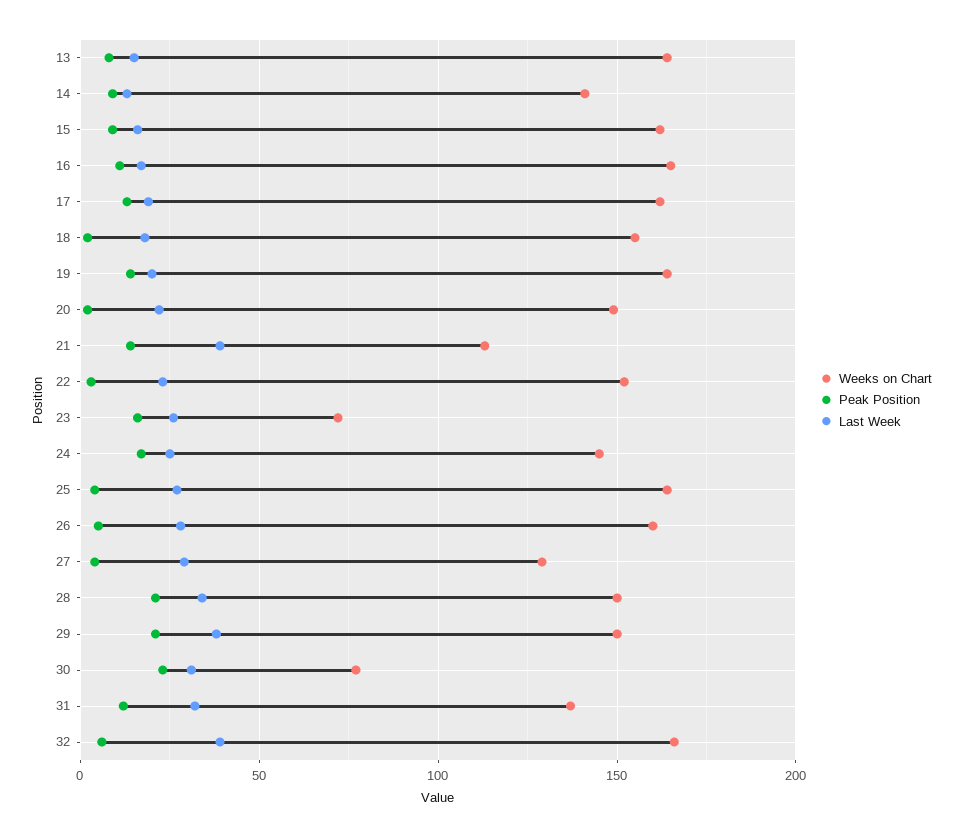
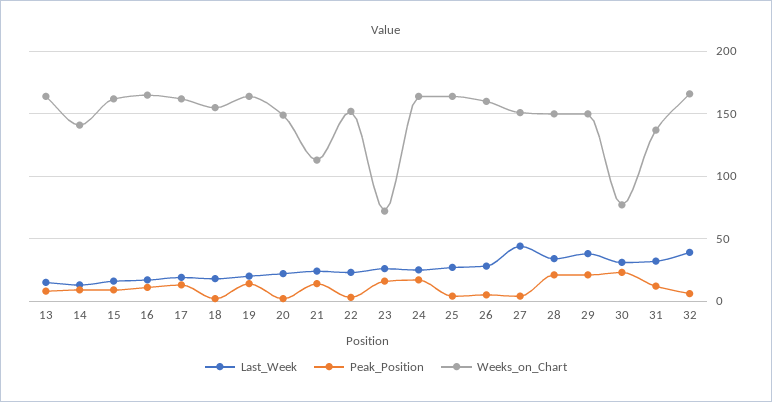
  {
    "Weeks on Chart": {
      "13": 165,
      "14": 140,
      "15": 160,
      "16": 165,
      "17": 160,
      "18": 155,
      "19": 165,
      "20": 150,
      "21": 115,
      "22": 150,
      "23": 70,
-     "24": 145,
+     "24": 165,
      "25": 165,
      "26": 160,
-     "27": 130,
+     "27": 150,
      "28": 150,
      "29": 150,
      "30": 75,
      "31": 135,
      "32": 165
    },
    "Peak Position": {
      "13": 10,
      "14": 10,
      "15": 10,
      "16": 10,
      "17": 15,
      "18": 0,
      "19": 15,
      "20": 0,
      "21": 15,
      "22": 5,
      "23": 15,
      "24": 15,
      "25": 5,
      "26": 5,
      "27": 5,
      "28": 20,
      "29": 20,
      "30": 25,
      "31": 10,
      "32": 5
    },
    "Last Week": {
      "13": 15,
      "14": 15,
      "15": 15,
      "16": 15,
      "17": 20,
      "18": 20,
      "19": 20,
      "20": 20,
-     "21": 40,
+     "21": 25,
      "22": 25,
      "23": 25,
      "24": 25,
      "25": 25,
      "26": 30,
-     "27": 30,
+     "27": 45,
      "28": 35,
      "29": 40,
      "30": 30,
      "31": 30,
      "32": 40
    }
  }

